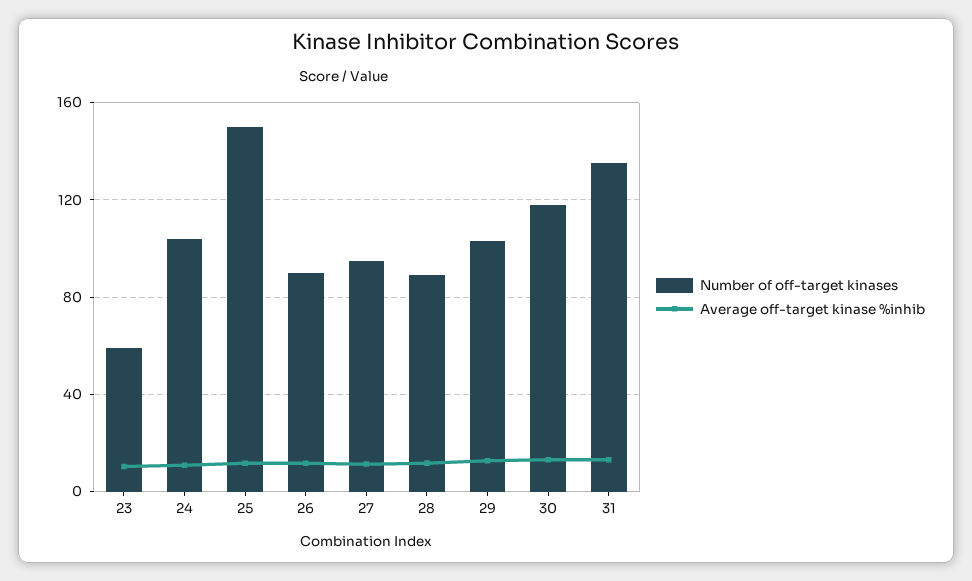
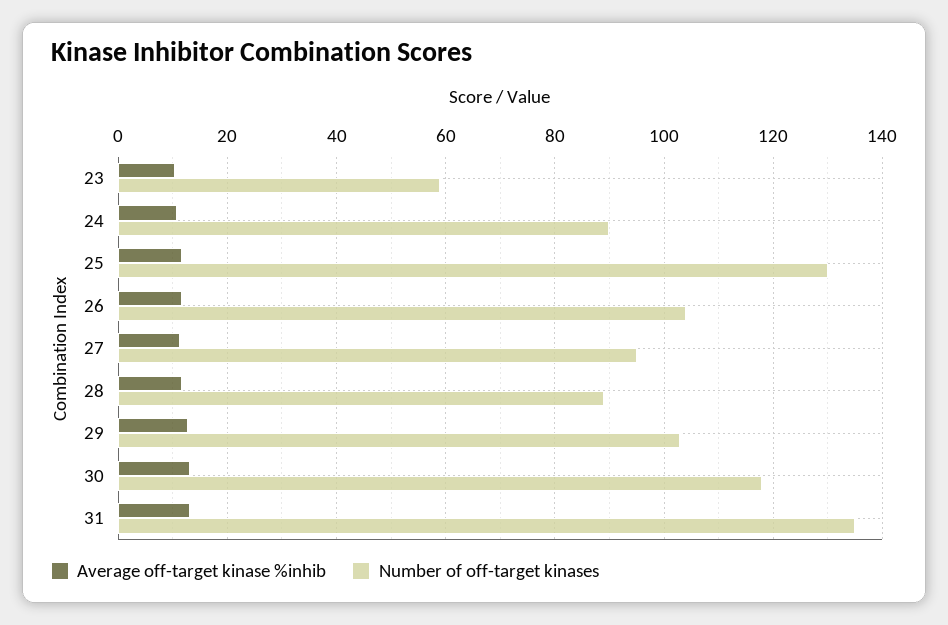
  {
    "Number of off-target kinases": {
      "23": 60,
-     "24": 105,
+     "24": 90,
-     "25": 150,
+     "25": 130,
-     "26": 90,
+     "26": 104,
      "27": 96,
      "28": 90,
      "29": 104,
      "30": 118,
      "31": 136
    },
    "Average off-target kinase %inhib": {
      "23": 10,
      "24": 10,
      "25": 12,
      "26": 12,
      "27": 12,
      "28": 12,
      "29": 12,
      "30": 14,
      "31": 14
    }
  }

